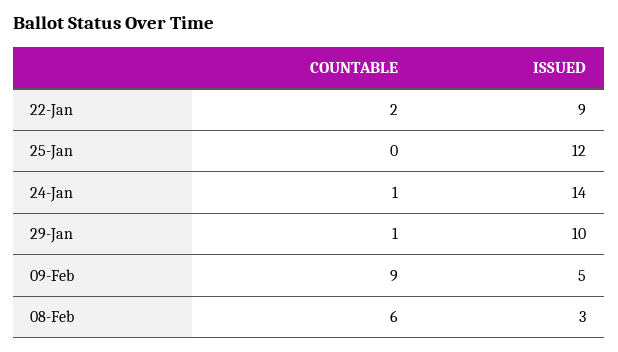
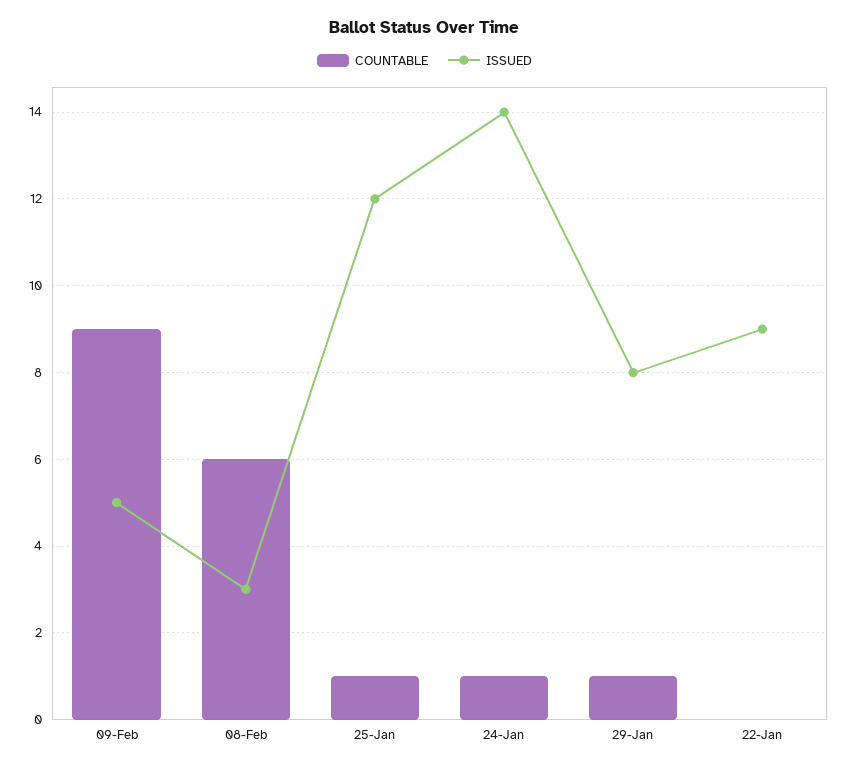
  {
    "COUNTABLE": {
-     "22-Jan": 2,
+     "22-Jan": 0,
-     "25-Jan": 0,
+     "25-Jan": 1,
      "24-Jan": 1,
      "29-Jan": 1,
      "09-Feb": 9,
      "08-Feb": 6
    },
    "ISSUED": {
      "22-Jan": 9,
      "25-Jan": 12,
      "24-Jan": 14,
-     "29-Jan": 10,
+     "29-Jan": 8,
      "09-Feb": 5,
      "08-Feb": 3
    }
  }

